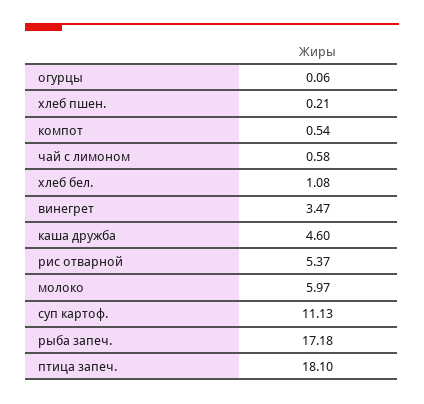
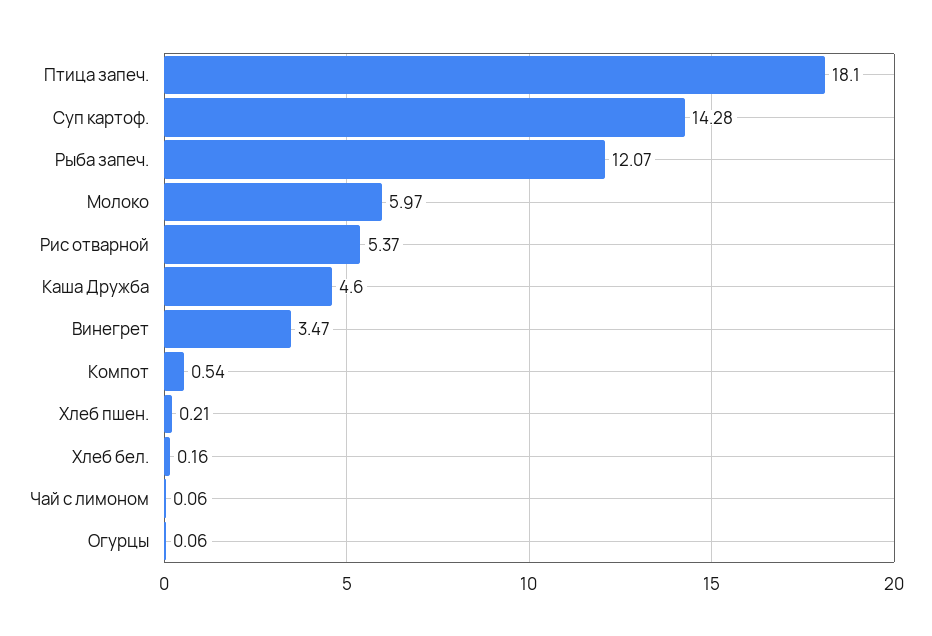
  {
    "огурцы": 0.06,
    "хлеб пшен.": 0.21,
    "компот": 0.54,
-   "чай с лимоном": 0.58,
+   "чай с лимоном": 0.06,
-   "хлеб бел.": 1.08,
+   "хлеб бел.": 0.16,
    "винегрет": 3.47,
    "каша дружба": 4.6,
    "рис отварной": 5.37,
    "молоко": 5.97,
-   "суп картоф.": 11.13,
+   "суп картоф.": 14.28,
-   "рыба запеч.": 17.18,
+   "рыба запеч.": 12.07,
    "птица запеч.": 18.1
  }

